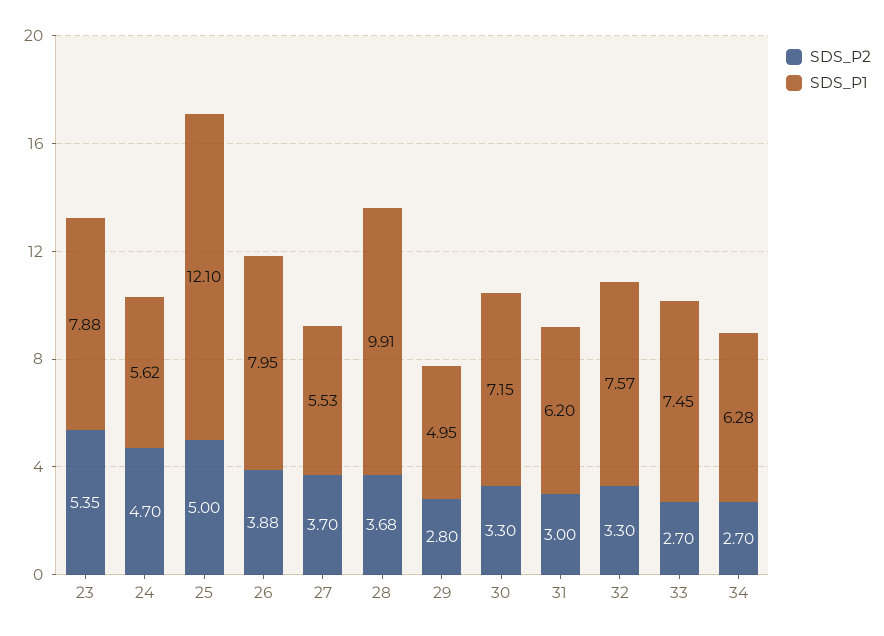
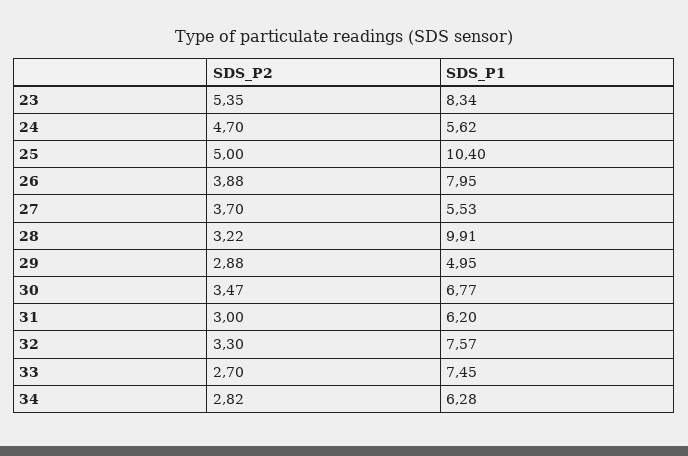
  {
    "SDS_P2": {
      "23": 5.35,
      "24": 4.7,
      "25": 5,
      "26": 3.88,
      "27": 3.7,
-     "28": 3.68,
+     "28": 3.22,
-     "29": 2.8,
+     "29": 2.88,
-     "30": 3.3,
+     "30": 3.47,
      "31": 3,
      "32": 3.3,
      "33": 2.7,
-     "34": 2.7
+     "34": 2.82
    },
    "SDS_P1": {
-     "23": 7.88,
+     "23": 8.34,
      "24": 5.62,
-     "25": 12.1,
+     "25": 10.4,
      "26": 7.95,
      "27": 5.53,
      "28": 9.91,
      "29": 4.95,
-     "30": 7.15,
+     "30": 6.77,
      "31": 6.2,
      "32": 7.57,
      "33": 7.45,
      "34": 6.28
    }
  }

